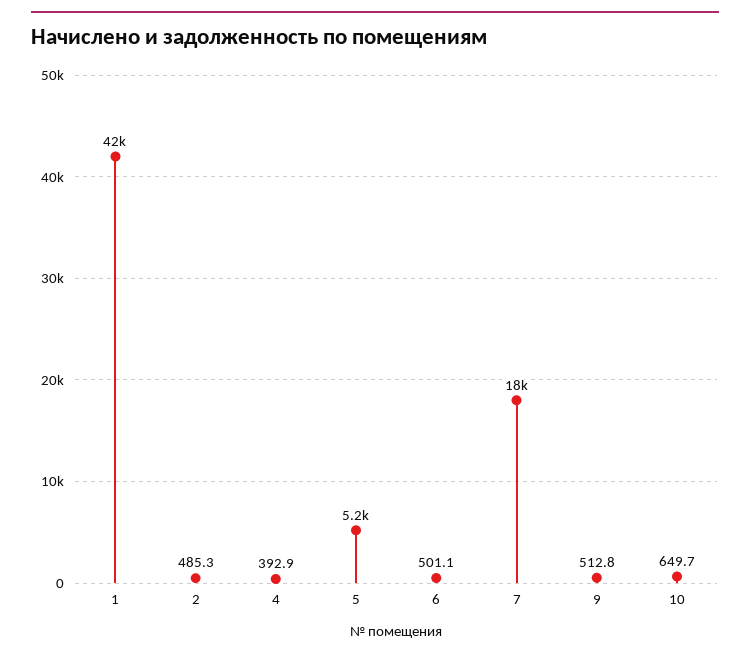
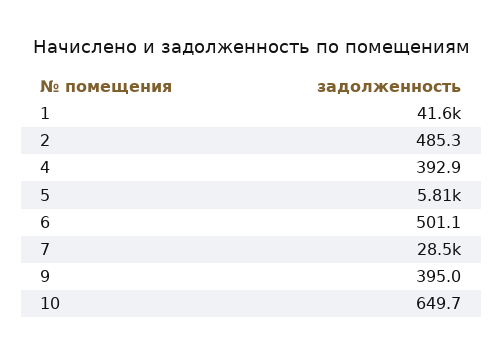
  {
    "1": 41600,
    "2": 485.3,
    "4": 392.9,
-   "5": 5200,
+   "5": 5810,
    "6": 501.1,
-   "7": 18000,
+   "7": 28500,
-   "9": 512.8,
+   "9": 395,
    "10": 649.7
  }

